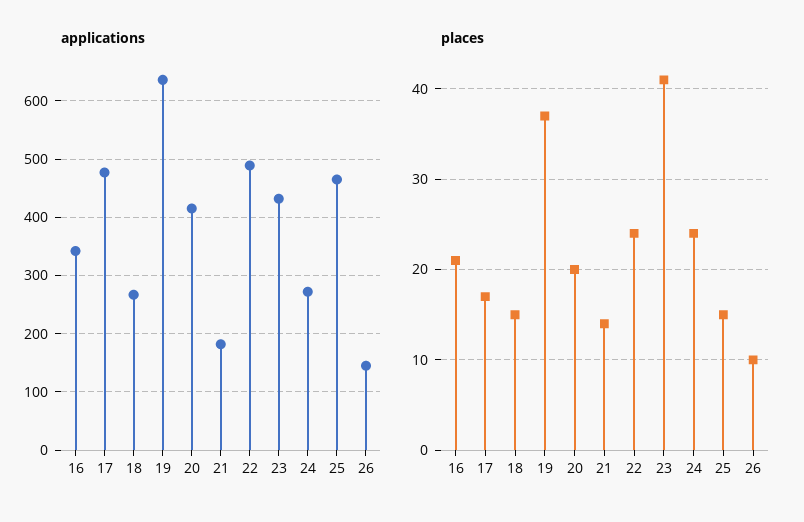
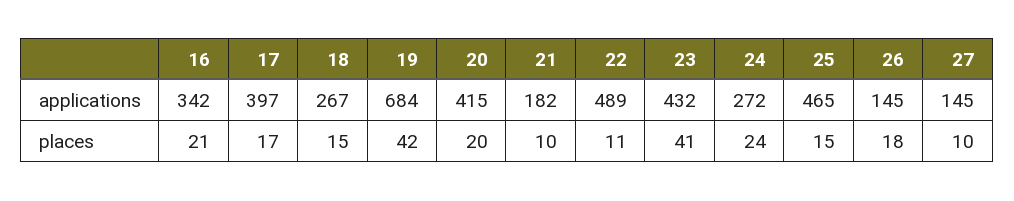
  {
    "applications": {
      "16": 342,
-     "17": 480,
+     "17": 397,
      "18": 267,
-     "19": 640,
+     "19": 684,
      "20": 415,
      "21": 182,
      "22": 489,
      "23": 432,
      "24": 272,
      "25": 465,
-     "26": 145
+     "26": 145,
+     "27": 145
    },
    "places": {
      "16": 21,
      "17": 17,
      "18": 15,
-     "19": 37,
+     "19": 42,
      "20": 20,
-     "21": 14,
+     "21": 10,
-     "22": 24,
+     "22": 11,
      "23": 41,
      "24": 24,
      "25": 15,
-     "26": 10
+     "26": 18,
+     "27": 10
    }
  }

